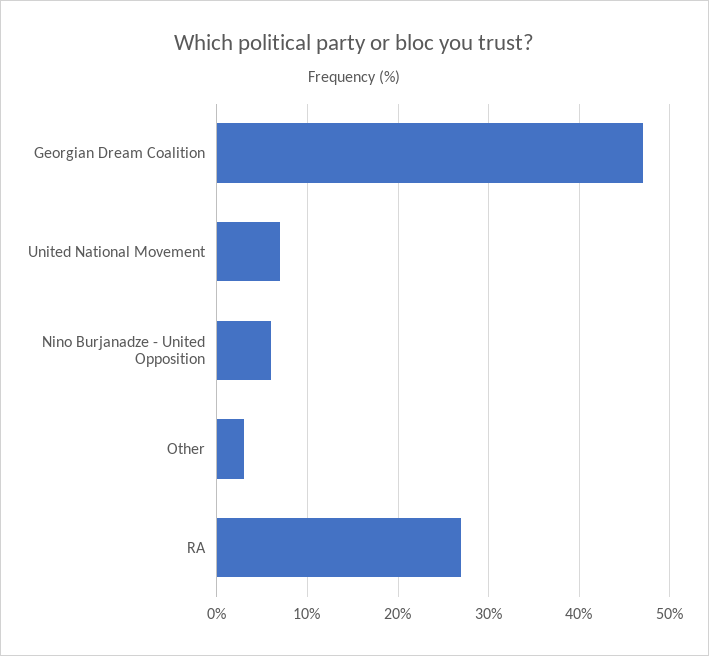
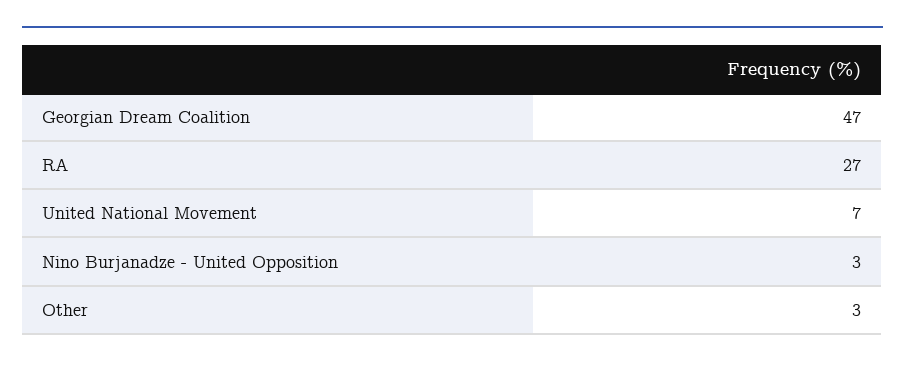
  {
    "Georgian Dream Coalition": 47,
    "United National Movement": 7,
-   "Nino Burjanadze - United Opposition": 6,
+   "Nino Burjanadze - United Opposition": 3,
    "Other": 3,
    "RA": 27
  }

